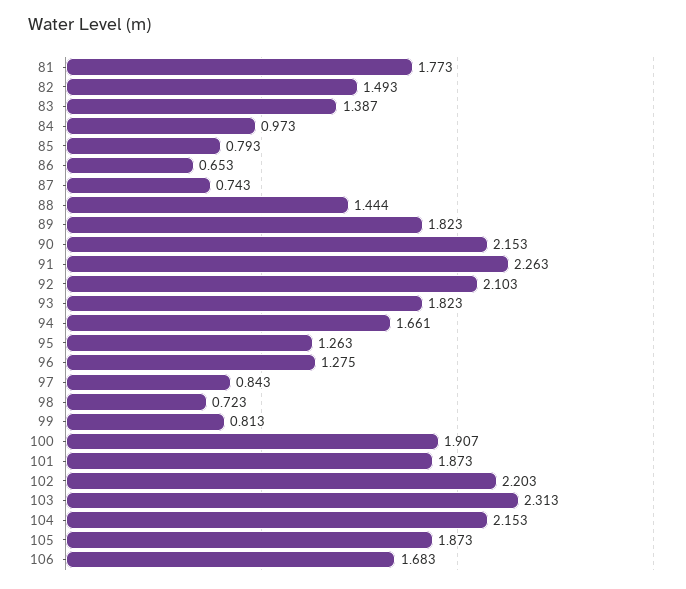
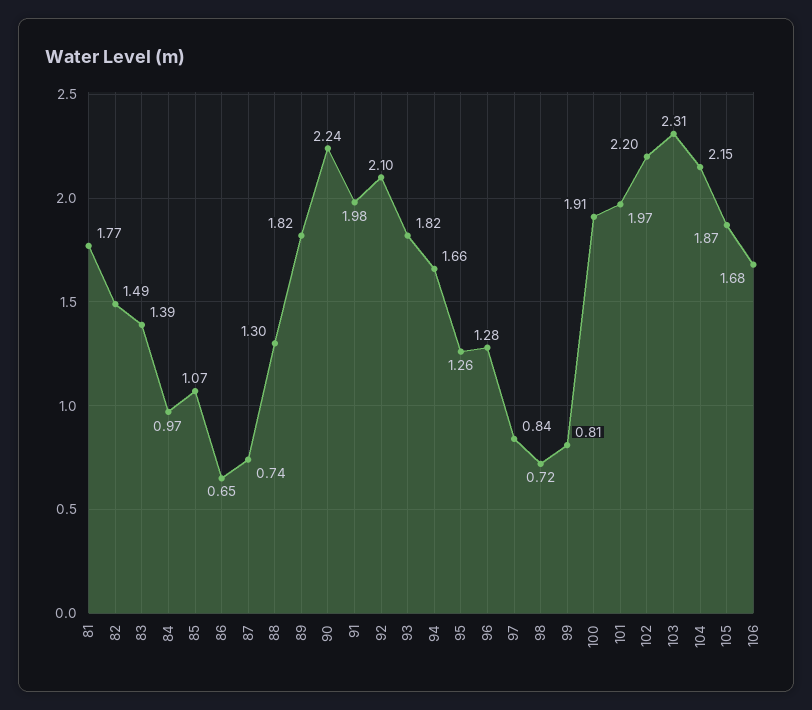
  {
    "81": 1.773,
    "82": 1.493,
    "83": 1.387,
    "84": 0.973,
-   "85": 0.793,
+   "85": 1.07,
    "86": 0.653,
    "87": 0.743,
-   "88": 1.444,
+   "88": 1.3,
    "89": 1.823,
-   "90": 2.153,
+   "90": 2.24,
-   "91": 2.263,
+   "91": 1.98,
    "92": 2.103,
    "93": 1.823,
    "94": 1.661,
    "95": 1.263,
    "96": 1.275,
    "97": 0.843,
    "98": 0.723,
    "99": 0.813,
    "100": 1.907,
-   "101": 1.873,
+   "101": 1.97,
    "102": 2.203,
    "103": 2.313,
    "104": 2.153,
    "105": 1.873,
    "106": 1.683
  }

